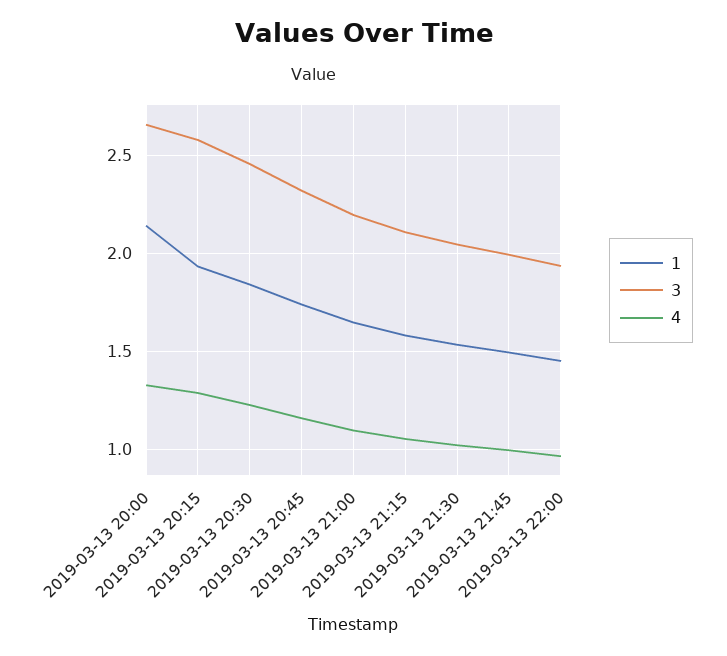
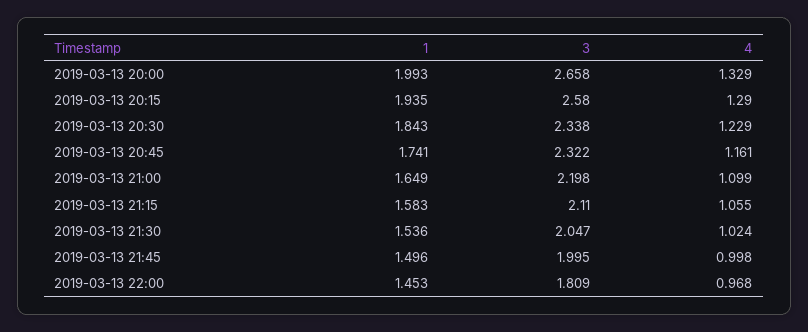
  {
    "1": {
-     "2019-03-13 20:00": 2.15,
+     "2019-03-13 20:00": 1.993,
      "2019-03-13 20:15": 1.935,
      "2019-03-13 20:30": 1.843,
      "2019-03-13 20:45": 1.741,
      "2019-03-13 21:00": 1.649,
      "2019-03-13 21:15": 1.583,
      "2019-03-13 21:30": 1.536,
      "2019-03-13 21:45": 1.496,
      "2019-03-13 22:00": 1.453
    },
    "3": {
      "2019-03-13 20:00": 2.658,
      "2019-03-13 20:15": 2.58,
-     "2019-03-13 20:30": 2.45,
+     "2019-03-13 20:30": 2.338,
      "2019-03-13 20:45": 2.322,
      "2019-03-13 21:00": 2.198,
      "2019-03-13 21:15": 2.11,
      "2019-03-13 21:30": 2.047,
      "2019-03-13 21:45": 1.995,
-     "2019-03-13 22:00": 1.95
+     "2019-03-13 22:00": 1.809
    },
    "4": {
      "2019-03-13 20:00": 1.329,
      "2019-03-13 20:15": 1.29,
      "2019-03-13 20:30": 1.229,
      "2019-03-13 20:45": 1.161,
      "2019-03-13 21:00": 1.099,
      "2019-03-13 21:15": 1.055,
      "2019-03-13 21:30": 1.024,
      "2019-03-13 21:45": 0.998,
      "2019-03-13 22:00": 0.968
    }
  }

